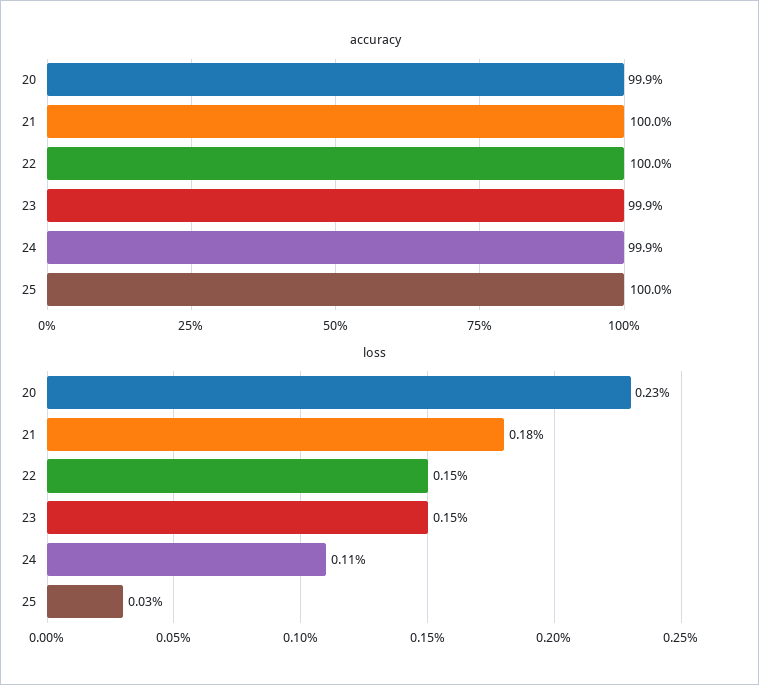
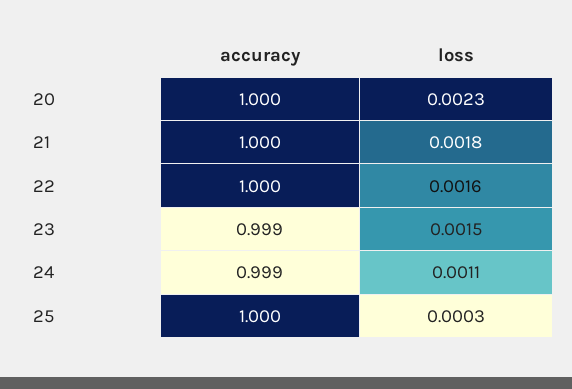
  {
    "accuracy": {
-     "20": 0.999,
+     "20": 1,
      "21": 1,
      "22": 1,
      "23": 0.999,
      "24": 0.999,
      "25": 1
    },
    "loss": {
      "20": 0.0023,
      "21": 0.0018,
-     "22": 0.0015,
+     "22": 0.0016,
      "23": 0.0015,
      "24": 0.0011,
      "25": 0.0003
    }
  }

